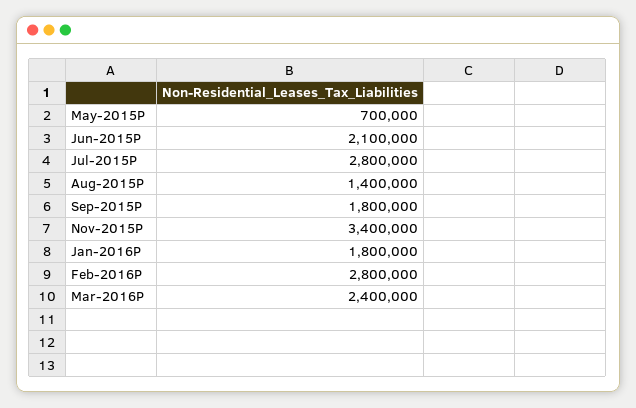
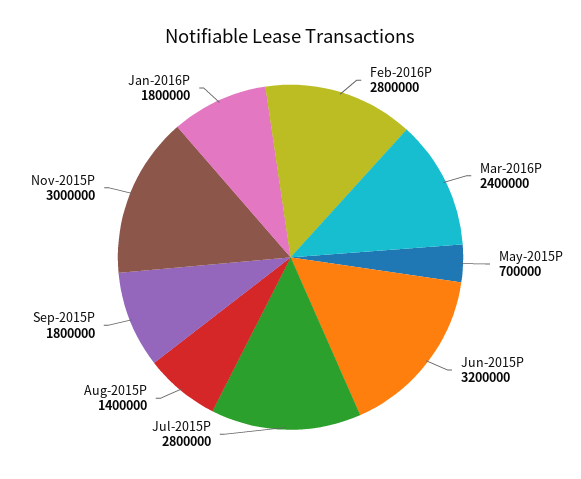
  {
    "May-2015P": 700000,
-   "Jun-2015P": 2100000,
+   "Jun-2015P": 3200000,
    "Jul-2015P": 2800000,
    "Aug-2015P": 1400000,
    "Sep-2015P": 1800000,
-   "Nov-2015P": 3400000,
+   "Nov-2015P": 3000000,
    "Jan-2016P": 1800000,
    "Feb-2016P": 2800000,
    "Mar-2016P": 2400000
  }

